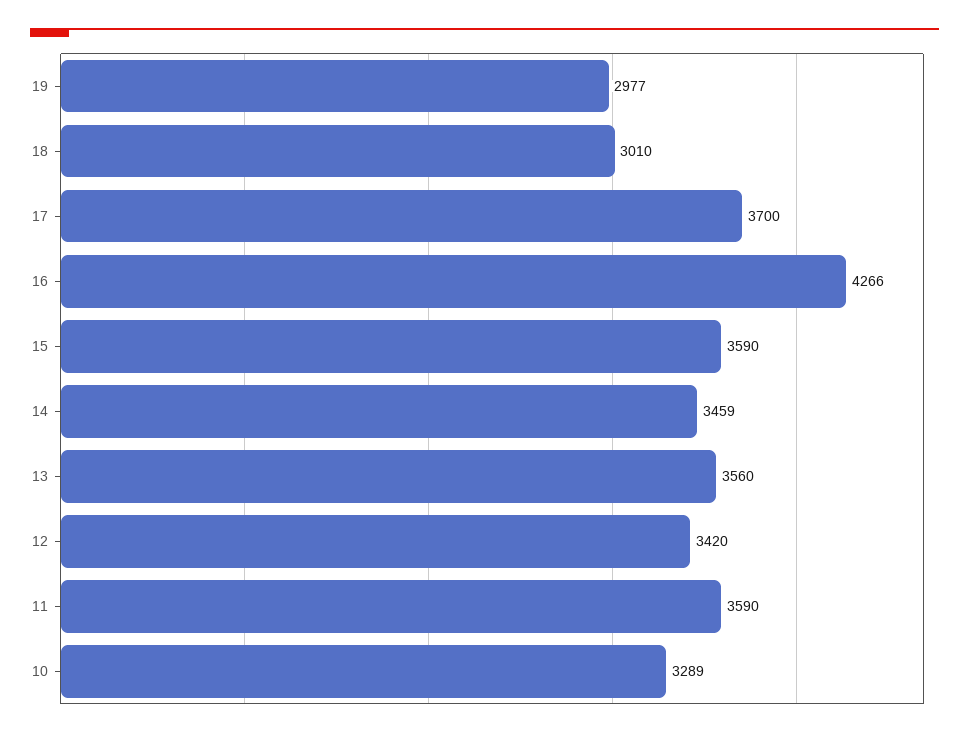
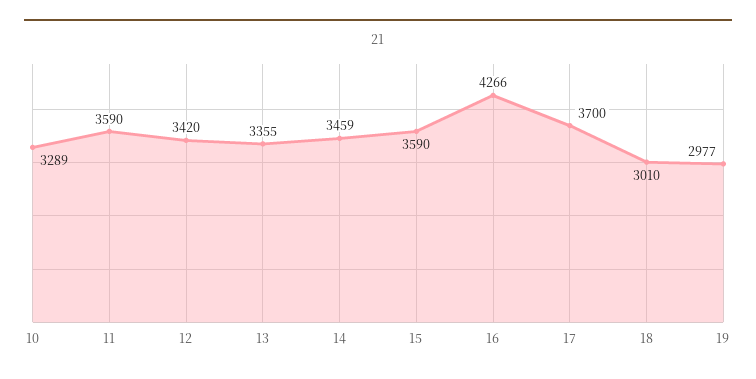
  {
    "19": 2977,
    "18": 3010,
    "17": 3700,
    "16": 4266,
    "15": 3590,
    "14": 3459,
-   "13": 3560,
+   "13": 3355,
    "12": 3420,
    "11": 3590,
    "10": 3289
  }

